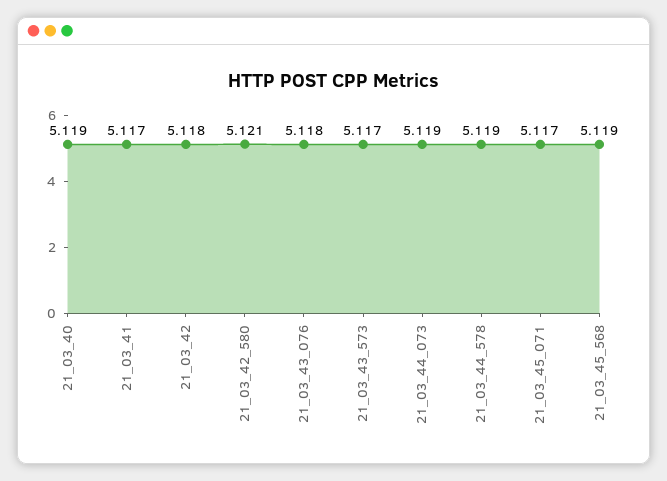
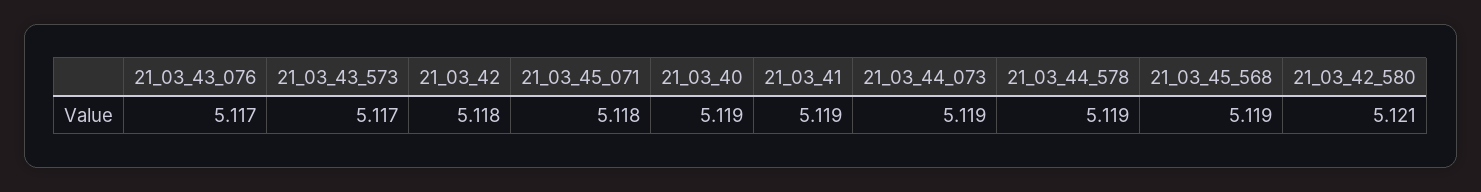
  {
    "21_03_40": 5.119,
-   "21_03_41": 5.117,
+   "21_03_41": 5.119,
    "21_03_42": 5.118,
    "21_03_42_580": 5.121,
-   "21_03_43_076": 5.118,
+   "21_03_43_076": 5.117,
    "21_03_43_573": 5.117,
    "21_03_44_073": 5.119,
    "21_03_44_578": 5.119,
-   "21_03_45_071": 5.117,
+   "21_03_45_071": 5.118,
    "21_03_45_568": 5.119
  }

